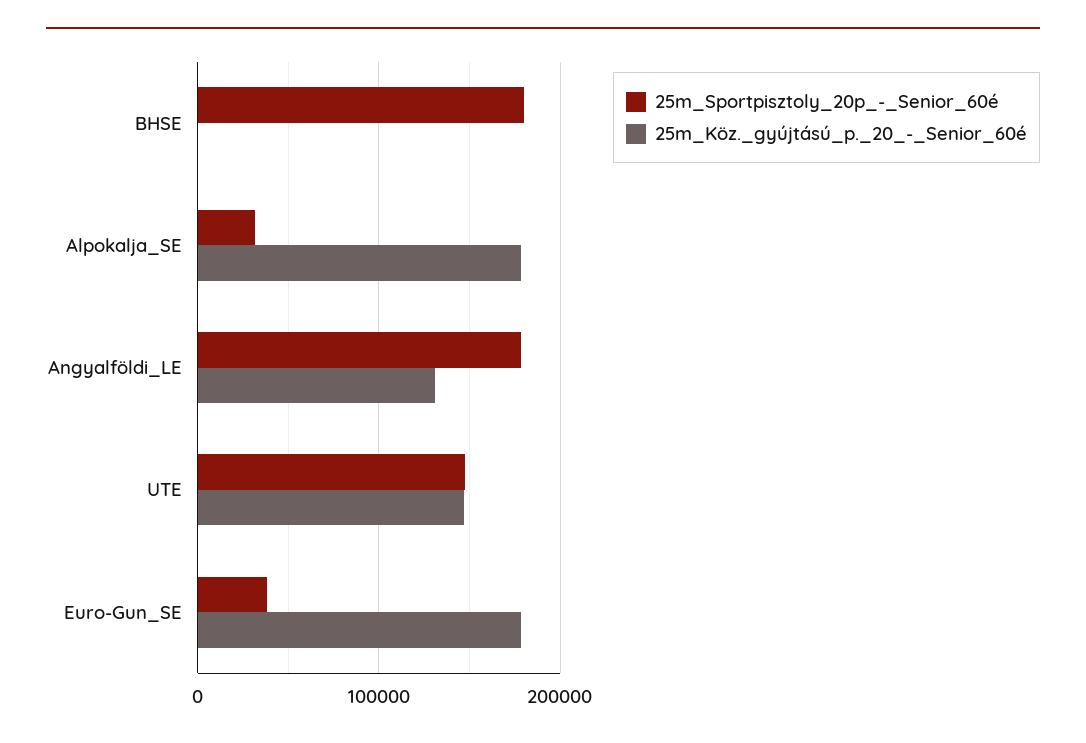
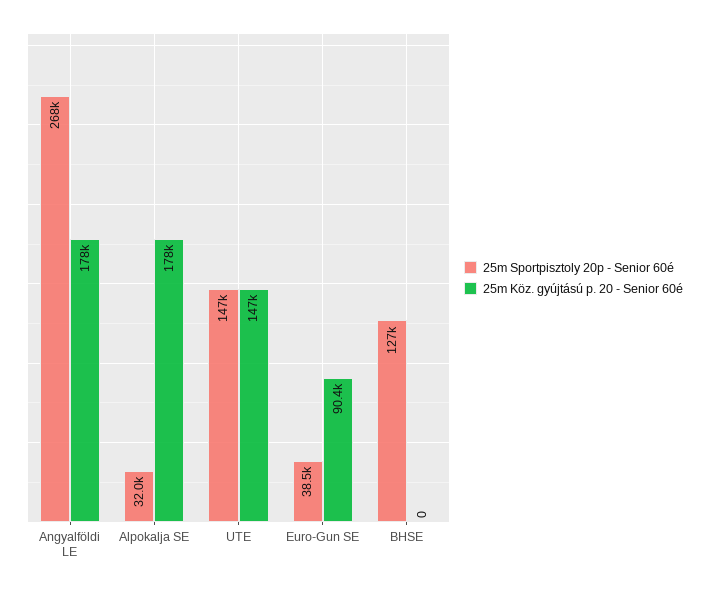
  {
    "25m_Sportpisztoly_20p_-_Senior_60é": {
-     "BHSE": 180000,
+     "BHSE": 127000,
      "Alpokalja_SE": 32000,
-     "Angyalföldi_LE": 180000,
+     "Angyalföldi_LE": 268000,
      "UTE": 147000,
      "Euro-Gun_SE": 38500
    },
    "25m_Köz._gyújtású_p._20_-_Senior_60é": {
      "BHSE": 0,
      "Alpokalja_SE": 178000,
-     "Angyalföldi_LE": 130000,
+     "Angyalföldi_LE": 178000,
      "UTE": 147000,
-     "Euro-Gun_SE": 180000
+     "Euro-Gun_SE": 90400
    }
  }

